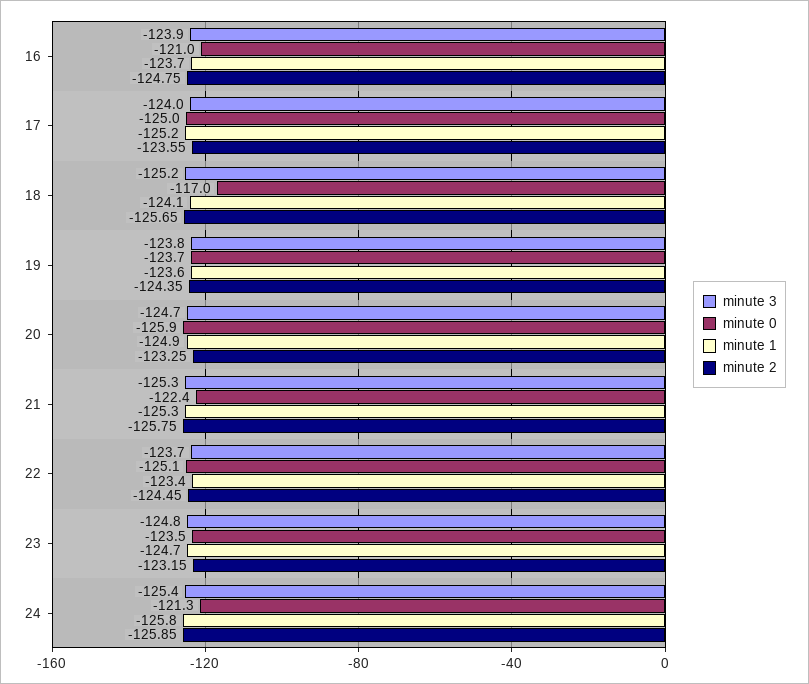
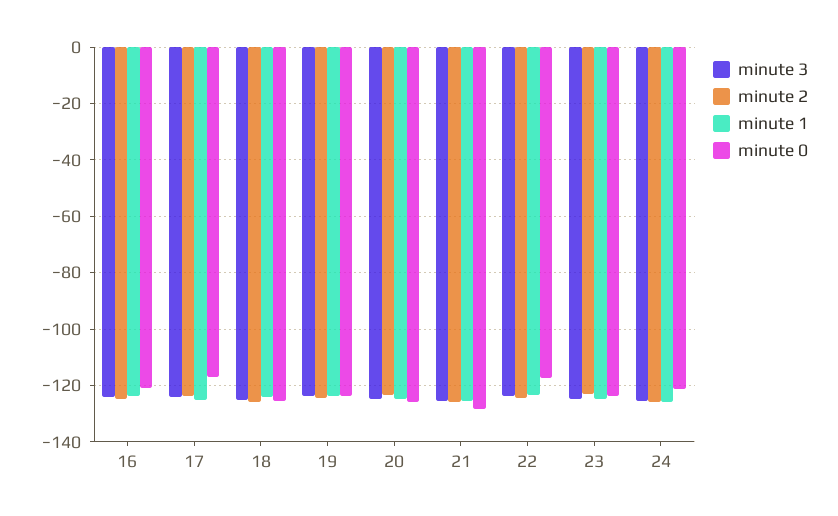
  {
    "minute 3": {
      "16": -123.9,
      "17": -124,
      "18": -125.2,
      "19": -123.8,
      "20": -124.7,
      "21": -125.3,
      "22": -123.7,
      "23": -124.8,
      "24": -125.4
    },
    "minute 0": {
      "16": -121,
-     "17": -125,
+     "17": -117.5,
-     "18": -117,
+     "18": -125,
      "19": -123.7,
      "20": -125.9,
-     "21": -122.4,
+     "21": -127.5,
-     "22": -125.1,
+     "22": -117.5,
      "23": -123.5,
      "24": -121.3
    },
    "minute 1": {
      "16": -123.7,
      "17": -125.2,
      "18": -124.1,
      "19": -123.6,
      "20": -124.9,
      "21": -125.3,
      "22": -123.4,
      "23": -124.7,
      "24": -125.8
    },
    "minute 2": {
      "16": -124.75,
      "17": -123.55,
      "18": -125.65,
      "19": -124.35,
      "20": -123.25,
      "21": -125.75,
      "22": -124.45,
      "23": -123.15,
      "24": -125.85
    }
  }

